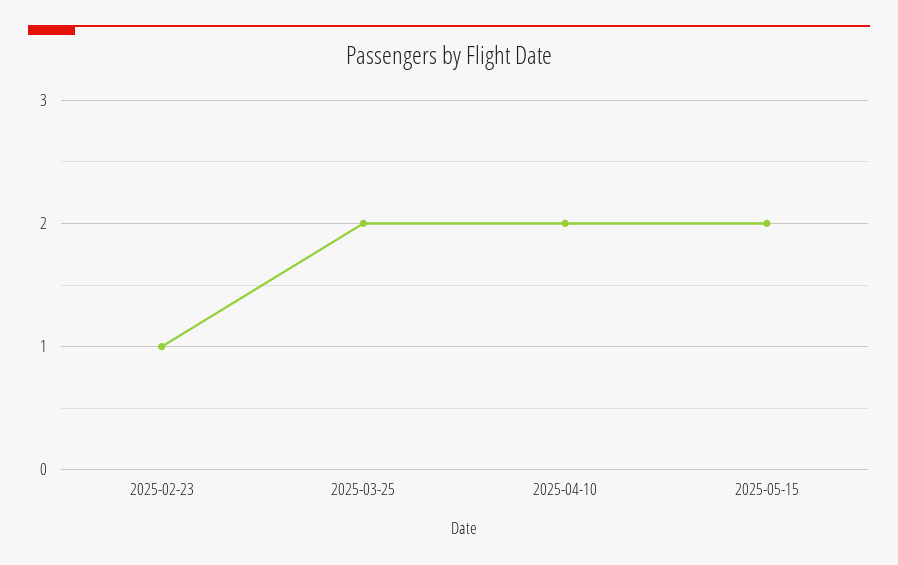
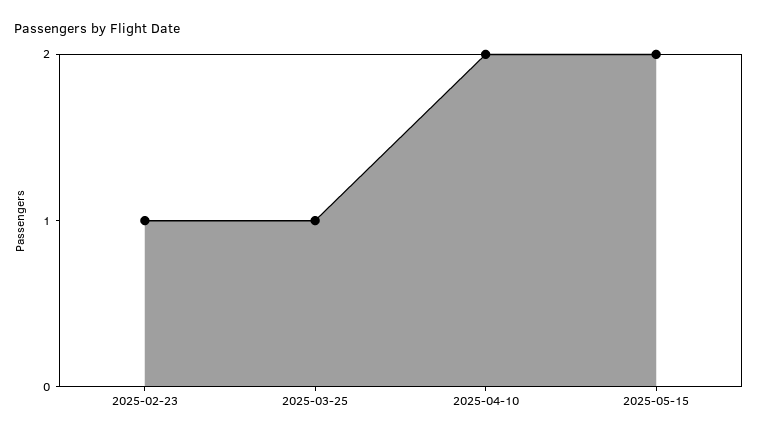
  {
    "2025-02-23": 1,
-   "2025-03-25": 2,
+   "2025-03-25": 1,
    "2025-04-10": 2,
    "2025-05-15": 2
  }

